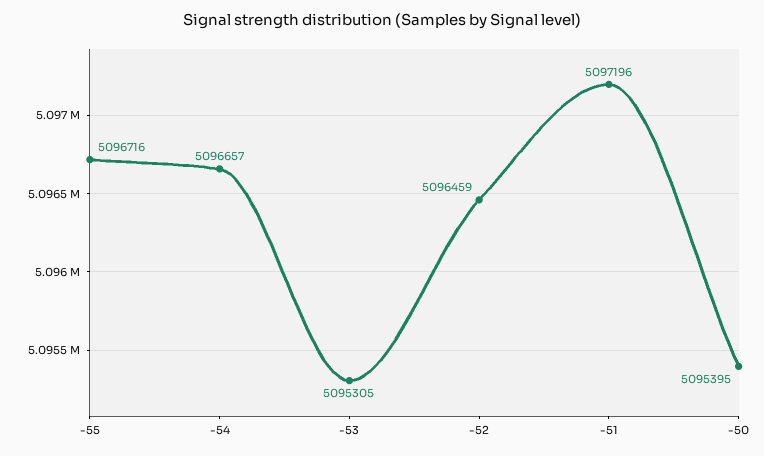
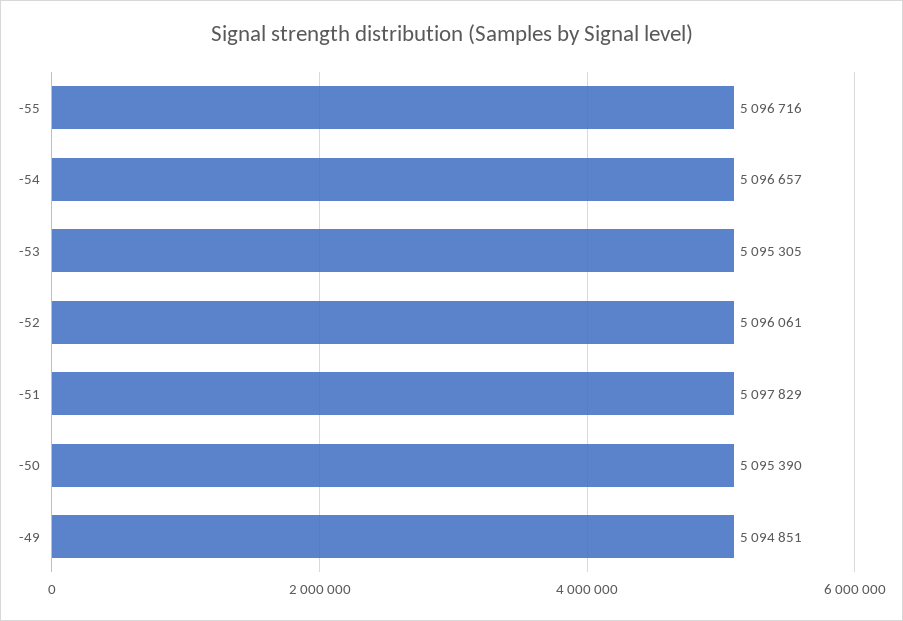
  {
    "-55": 5096716,
    "-54": 5096657,
    "-53": 5095305,
-   "-52": 5096459,
+   "-52": 5096061,
-   "-51": 5097196,
+   "-51": 5097829,
-   "-50": 5095395
+   "-50": 5095390,
+   "-49": 5094851
  }

